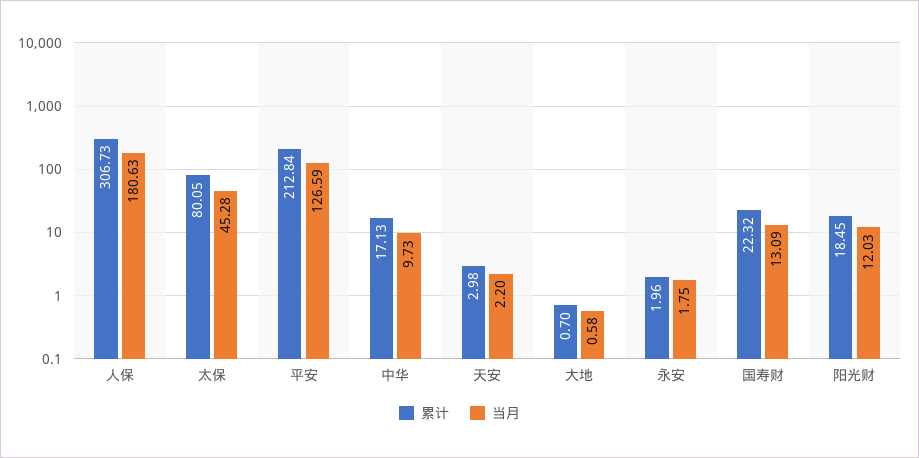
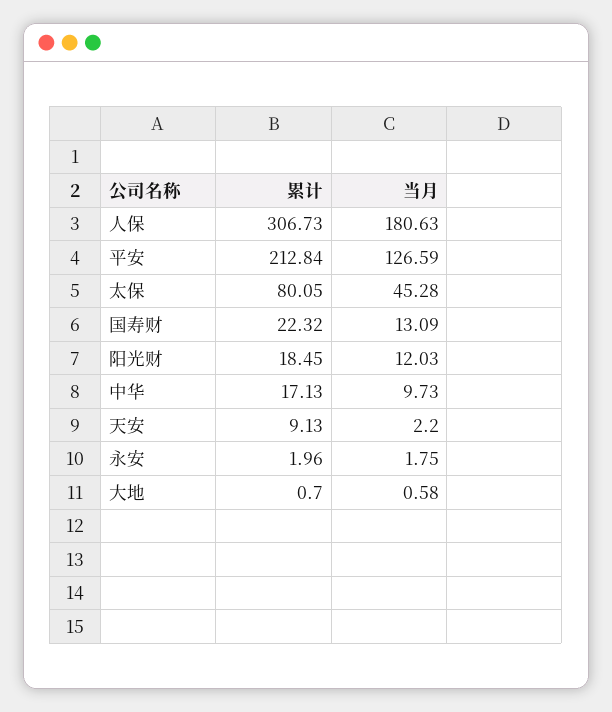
  {
    "累计": {
      "人保": 306.73,
      "太保": 80.05,
      "平安": 212.84,
      "中华": 17.13,
-     "天安": 2.98,
+     "天安": 9.13,
      "大地": 0.7,
      "永安": 1.96,
      "国寿财": 22.32,
      "阳光财": 18.45
    },
    "当月": {
      "人保": 180.63,
      "太保": 45.28,
      "平安": 126.59,
      "中华": 9.73,
      "天安": 2.2,
      "大地": 0.58,
      "永安": 1.75,
      "国寿财": 13.09,
      "阳光财": 12.03
    }
  }

